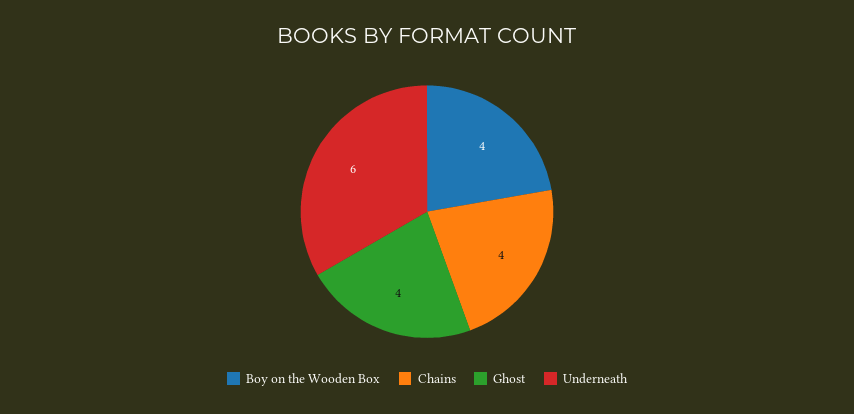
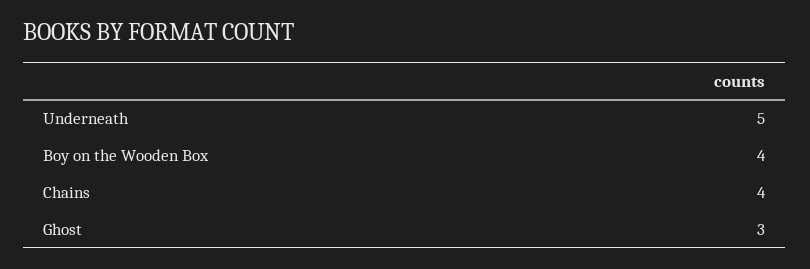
  {
    "Boy on the Wooden Box": 4,
    "Chains": 4,
-   "Ghost": 4,
+   "Ghost": 3,
-   "Underneath": 6
+   "Underneath": 5
  }

